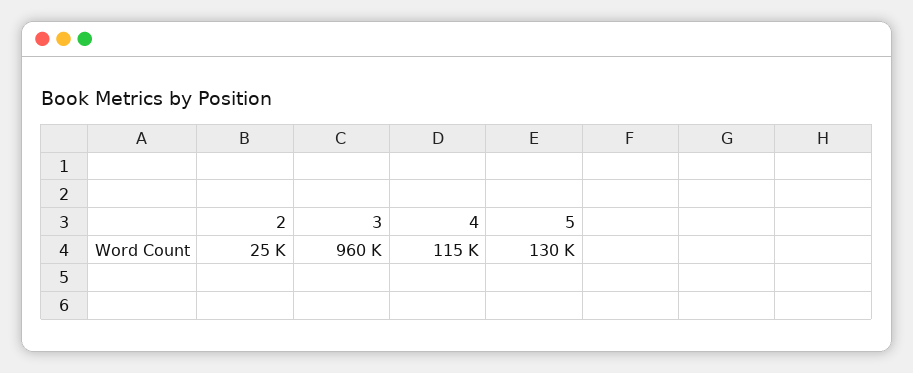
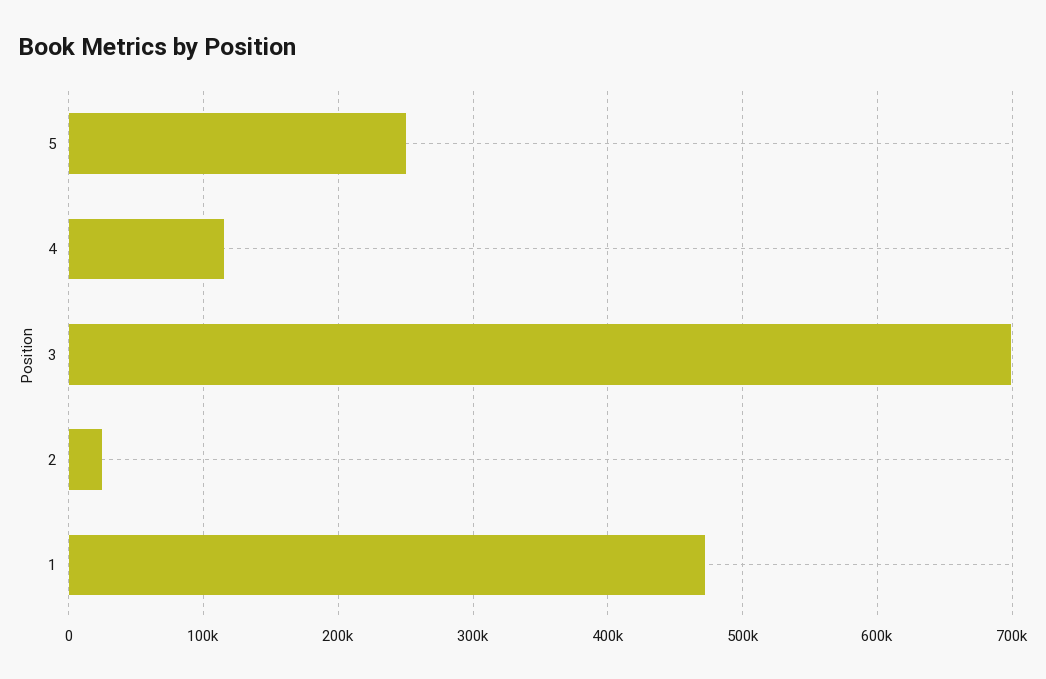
  {
    "2": 25000,
-   "3": 960000,
+   "3": 700000,
    "4": 115000,
-   "5": 130000
+   "5": 250000,
+   "1": 470000
  }

